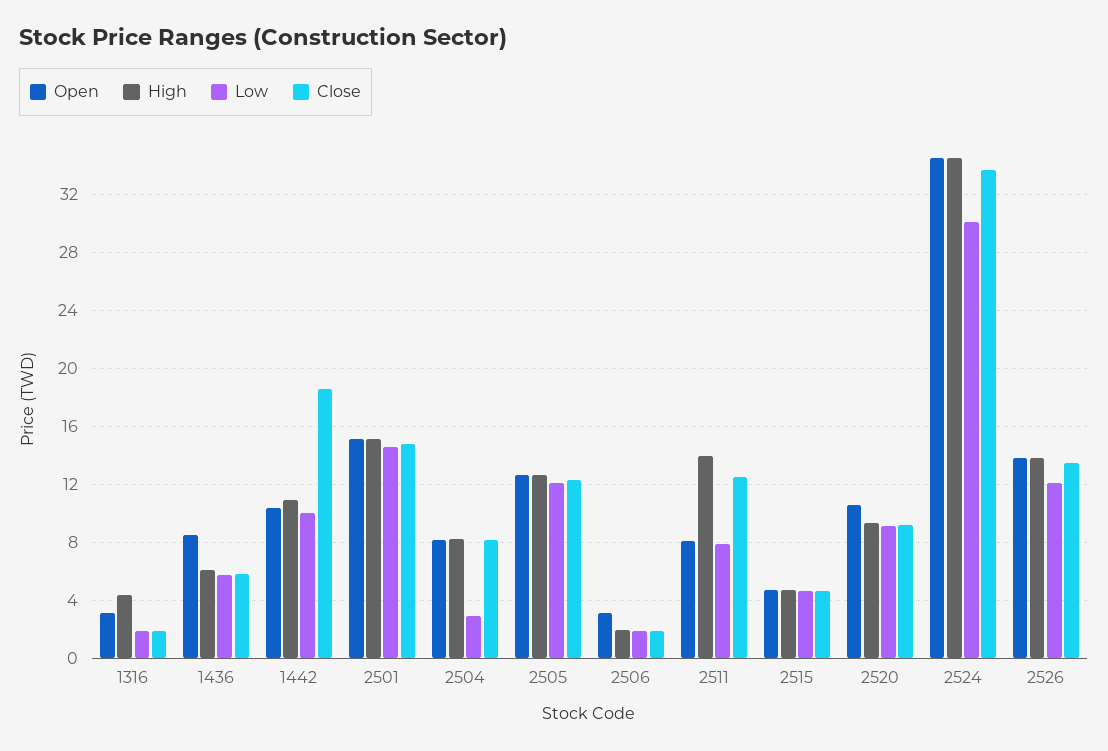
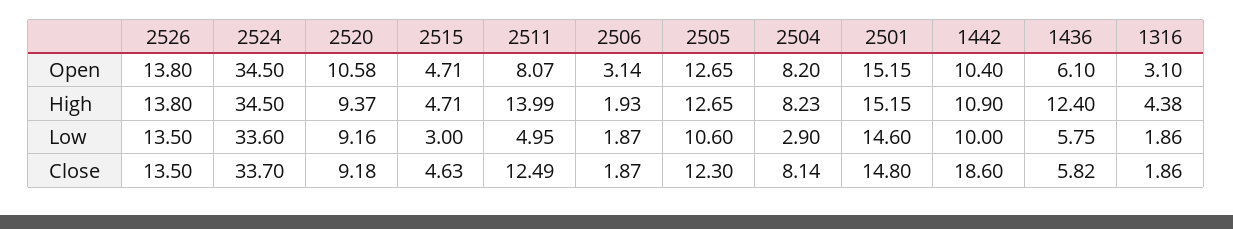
  {
    "Open": {
      "1316": 3.1,
-     "1436": 8.5,
+     "1436": 6.1,
      "1442": 10.4,
      "2501": 15.15,
      "2504": 8.2,
      "2505": 12.65,
      "2506": 3.14,
      "2511": 8.07,
      "2515": 4.71,
      "2520": 10.58,
      "2524": 34.5,
      "2526": 13.8
    },
    "High": {
      "1316": 4.38,
-     "1436": 6,
+     "1436": 12.4,
      "1442": 10.9,
      "2501": 15.15,
      "2504": 8.23,
      "2505": 12.65,
      "2506": 1.93,
      "2511": 13.99,
      "2515": 4.71,
      "2520": 9.37,
      "2524": 34.5,
      "2526": 13.8
    },
    "Low": {
      "1316": 1.86,
      "1436": 5.75,
      "1442": 10,
      "2501": 14.6,
      "2504": 2.9,
-     "2505": 12,
+     "2505": 10.6,
      "2506": 1.87,
-     "2511": 8,
+     "2511": 4.95,
-     "2515": 4.5,
+     "2515": 3,
      "2520": 9.16,
-     "2524": 30,
+     "2524": 33.6,
-     "2526": 12
+     "2526": 13.5
    },
    "Close": {
      "1316": 1.86,
      "1436": 5.82,
      "1442": 18.6,
      "2501": 14.8,
      "2504": 8.14,
      "2505": 12.3,
      "2506": 1.87,
      "2511": 12.49,
      "2515": 4.63,
      "2520": 9.18,
      "2524": 33.7,
      "2526": 13.5
    }
  }

